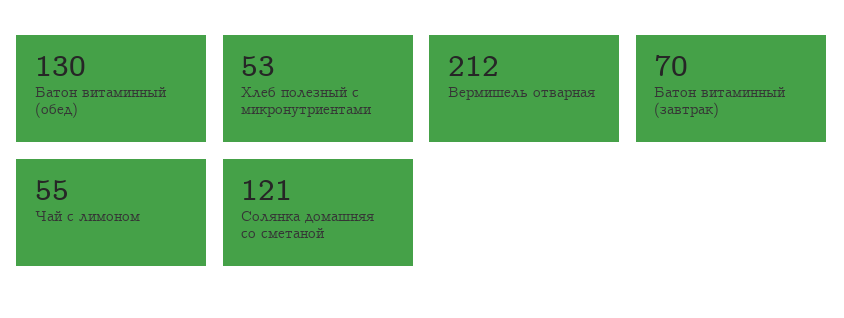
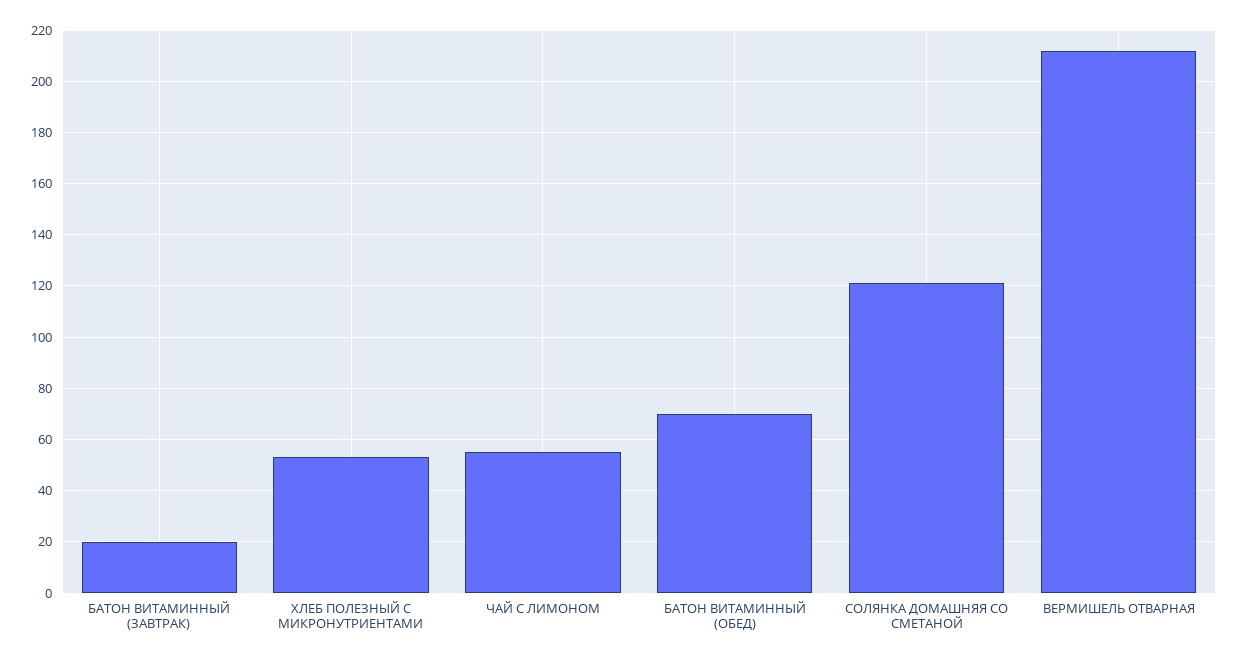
  {
-   "Батон витаминный (обед)": 130,
+   "Батон витаминный (обед)": 70,
    "Хлеб полезный с микронутриентами": 53,
    "Вермишель отварная": 212,
-   "Батон витаминный (завтрак)": 70,
+   "Батон витаминный (завтрак)": 20,
    "Чай с лимоном": 55,
    "Солянка домашняя со сметаной": 121
  }

